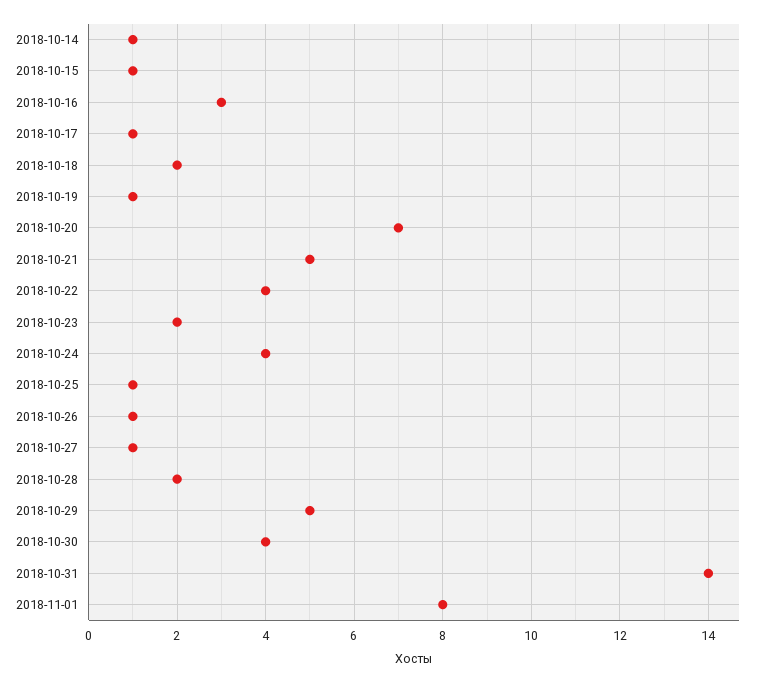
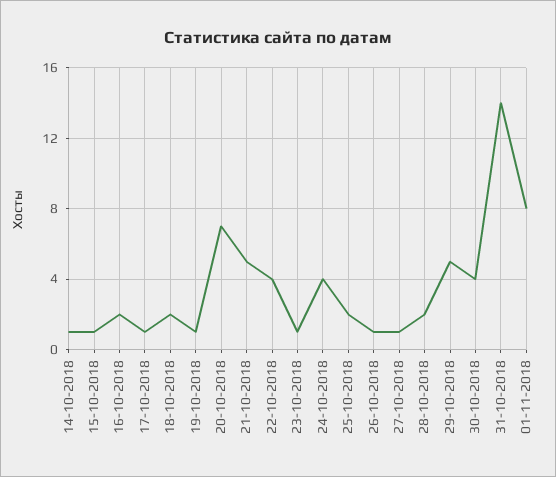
  {
    "2018-10-14": 1,
    "2018-10-15": 1,
-   "2018-10-16": 3,
+   "2018-10-16": 2,
    "2018-10-17": 1,
    "2018-10-18": 2,
    "2018-10-19": 1,
    "2018-10-20": 7,
    "2018-10-21": 5,
    "2018-10-22": 4,
-   "2018-10-23": 2,
+   "2018-10-23": 1,
    "2018-10-24": 4,
-   "2018-10-25": 1,
+   "2018-10-25": 2,
    "2018-10-26": 1,
    "2018-10-27": 1,
    "2018-10-28": 2,
    "2018-10-29": 5,
    "2018-10-30": 4,
    "2018-10-31": 14,
    "2018-11-01": 8
  }

